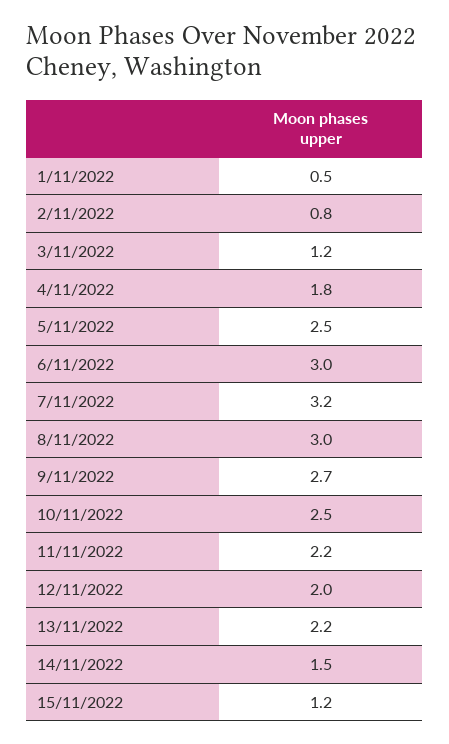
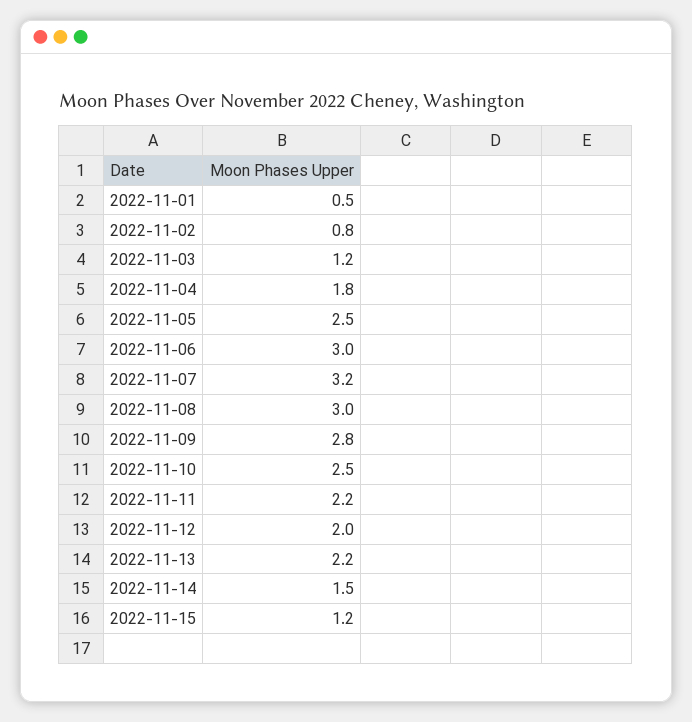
  {
    "1/11/2022": 0.5,
    "2/11/2022": 0.8,
    "3/11/2022": 1.2,
    "4/11/2022": 1.8,
    "5/11/2022": 2.5,
    "6/11/2022": 3,
    "7/11/2022": 3.2,
    "8/11/2022": 3,
-   "9/11/2022": 2.7,
+   "9/11/2022": 2.8,
    "10/11/2022": 2.5,
    "11/11/2022": 2.2,
    "12/11/2022": 2,
    "13/11/2022": 2.2,
    "14/11/2022": 1.5,
    "15/11/2022": 1.2
  }

